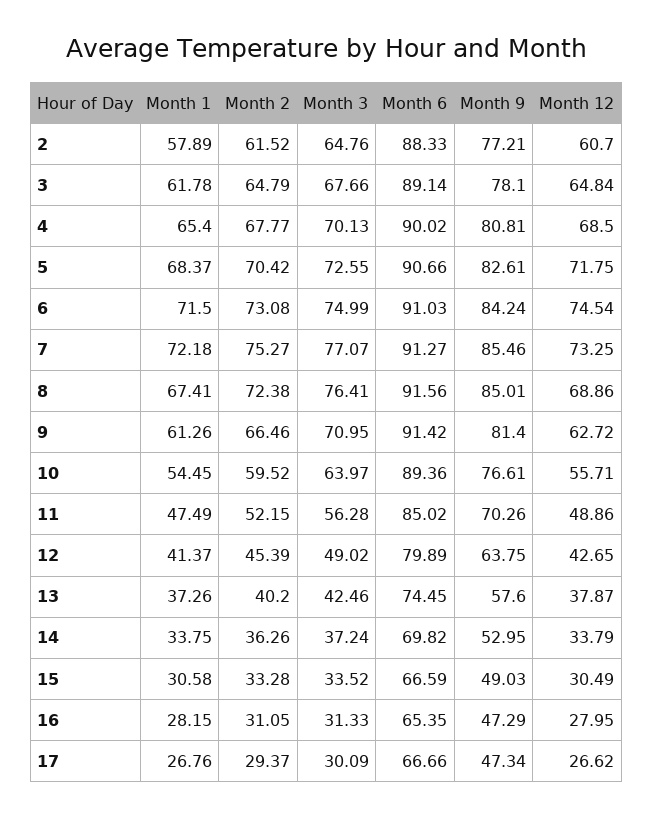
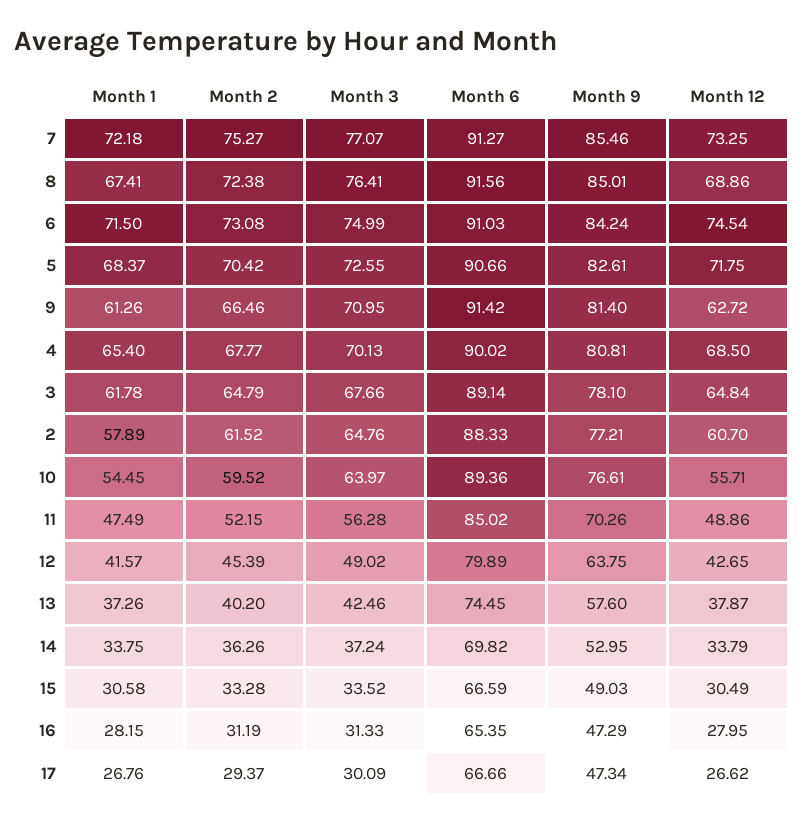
  {
    "Month 1": {
      "2": 57.89,
      "3": 61.78,
      "4": 65.4,
      "5": 68.37,
      "6": 71.5,
      "7": 72.18,
      "8": 67.41,
      "9": 61.26,
      "10": 54.45,
      "11": 47.49,
-     "12": 41.37,
+     "12": 41.57,
      "13": 37.26,
      "14": 33.75,
      "15": 30.58,
      "16": 28.15,
      "17": 26.76
    },
    "Month 2": {
      "2": 61.52,
      "3": 64.79,
      "4": 67.77,
      "5": 70.42,
      "6": 73.08,
      "7": 75.27,
      "8": 72.38,
      "9": 66.46,
      "10": 59.52,
      "11": 52.15,
      "12": 45.39,
      "13": 40.2,
      "14": 36.26,
      "15": 33.28,
-     "16": 31.05,
+     "16": 31.19,
      "17": 29.37
    },
    "Month 3": {
      "2": 64.76,
      "3": 67.66,
      "4": 70.13,
      "5": 72.55,
      "6": 74.99,
      "7": 77.07,
      "8": 76.41,
      "9": 70.95,
      "10": 63.97,
      "11": 56.28,
      "12": 49.02,
      "13": 42.46,
      "14": 37.24,
      "15": 33.52,
      "16": 31.33,
      "17": 30.09
    },
    "Month 6": {
      "2": 88.33,
      "3": 89.14,
      "4": 90.02,
      "5": 90.66,
      "6": 91.03,
      "7": 91.27,
      "8": 91.56,
      "9": 91.42,
      "10": 89.36,
      "11": 85.02,
      "12": 79.89,
      "13": 74.45,
      "14": 69.82,
      "15": 66.59,
      "16": 65.35,
      "17": 66.66
    },
    "Month 9": {
      "2": 77.21,
      "3": 78.1,
      "4": 80.81,
      "5": 82.61,
      "6": 84.24,
      "7": 85.46,
      "8": 85.01,
      "9": 81.4,
      "10": 76.61,
      "11": 70.26,
      "12": 63.75,
      "13": 57.6,
      "14": 52.95,
      "15": 49.03,
      "16": 47.29,
      "17": 47.34
    },
    "Month 12": {
      "2": 60.7,
      "3": 64.84,
      "4": 68.5,
      "5": 71.75,
      "6": 74.54,
      "7": 73.25,
      "8": 68.86,
      "9": 62.72,
      "10": 55.71,
      "11": 48.86,
      "12": 42.65,
      "13": 37.87,
      "14": 33.79,
      "15": 30.49,
      "16": 27.95,
      "17": 26.62
    }
  }

